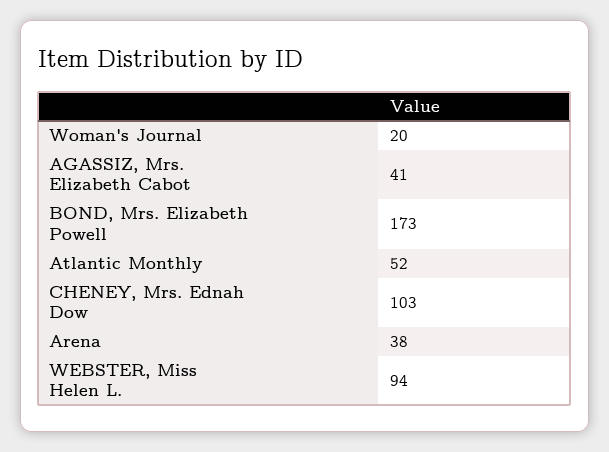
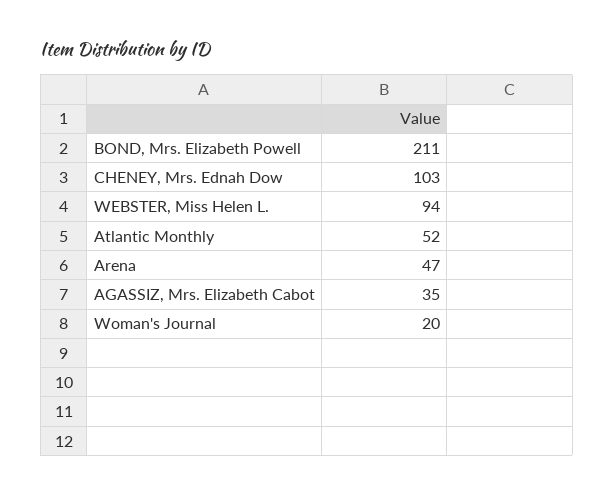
  {
    "Woman's Journal": 20,
-   "AGASSIZ, Mrs. Elizabeth Cabot": 41,
+   "AGASSIZ, Mrs. Elizabeth Cabot": 35,
-   "BOND, Mrs. Elizabeth Powell": 173,
+   "BOND, Mrs. Elizabeth Powell": 211,
    "Atlantic Monthly": 52,
    "CHENEY, Mrs. Ednah Dow": 103,
-   "Arena": 38,
+   "Arena": 47,
    "WEBSTER, Miss Helen L.": 94
  }

